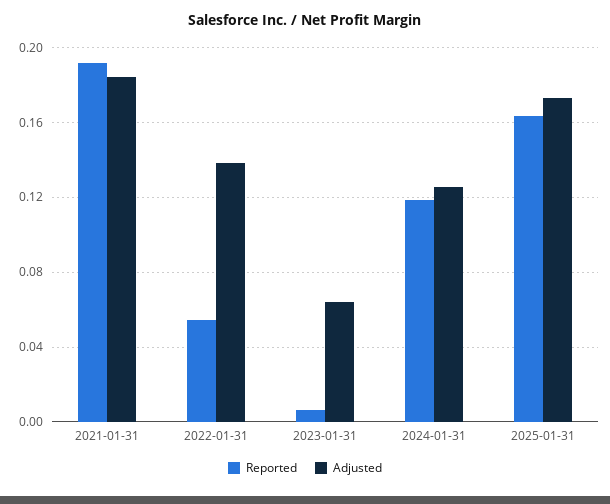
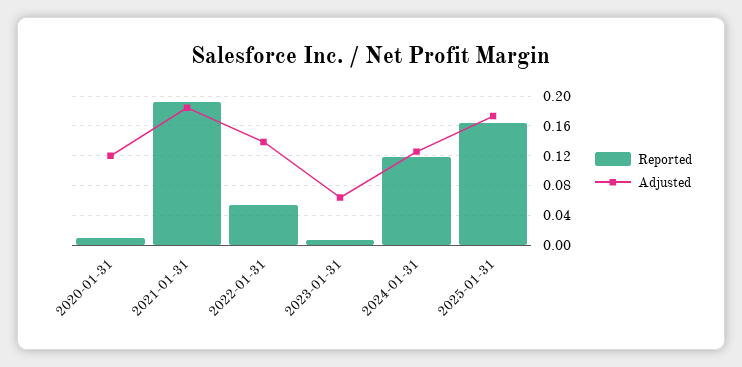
  {
    "Reported": {
      "2021-01-31": 0.19,
      "2022-01-31": 0.055,
      "2023-01-31": 0.005,
      "2024-01-31": 0.12,
-     "2025-01-31": 0.165
+     "2025-01-31": 0.165,
+     "2020-01-31": 0.01
    },
    "Adjusted": {
      "2021-01-31": 0.185,
      "2022-01-31": 0.14,
      "2023-01-31": 0.065,
      "2024-01-31": 0.125,
-     "2025-01-31": 0.175
+     "2025-01-31": 0.175,
+     "2020-01-31": 0.12
    }
  }

